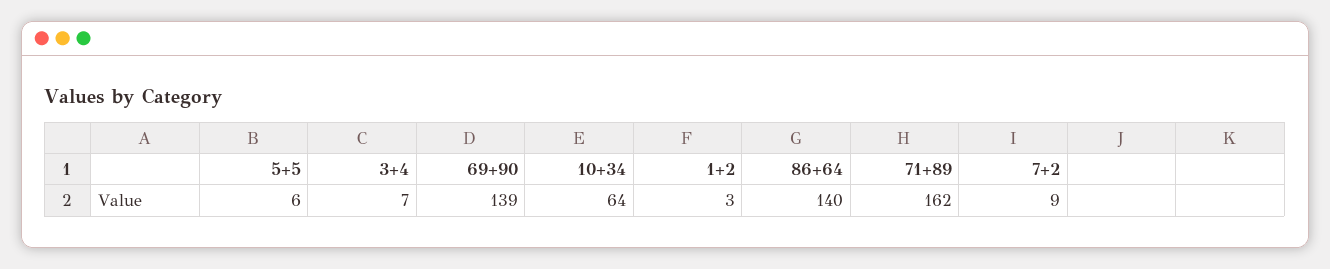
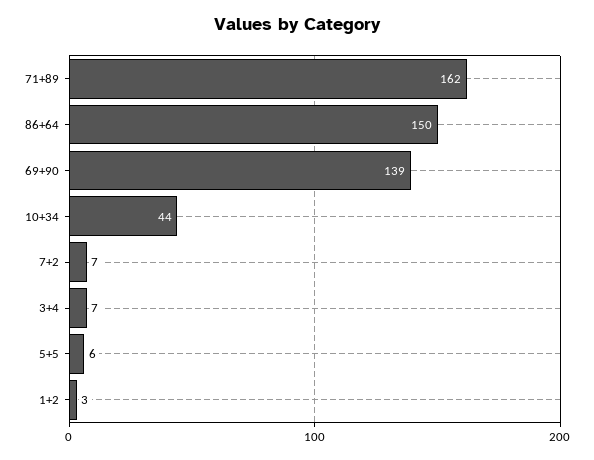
  {
    "5+5": 6,
    "3+4": 7,
    "69+90": 139,
-   "10+34": 64,
+   "10+34": 44,
    "1+2": 3,
-   "86+64": 140,
+   "86+64": 150,
    "71+89": 162,
-   "7+2": 9
+   "7+2": 7
  }

